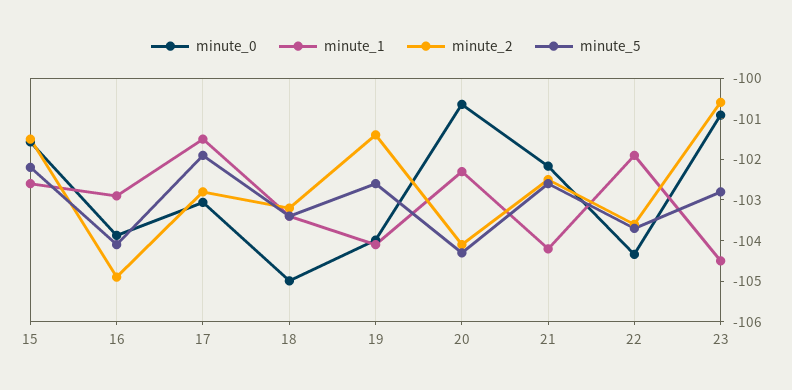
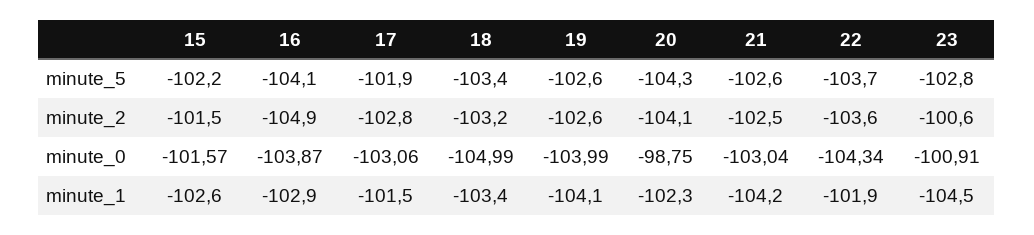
  {
    "minute_0": {
      "15": -101.57,
      "16": -103.87,
      "17": -103.06,
      "18": -104.99,
      "19": -103.99,
-     "20": -100.6,
+     "20": -98.75,
-     "21": -102.2,
+     "21": -103.04,
      "22": -104.34,
      "23": -100.91
    },
    "minute_1": {
      "15": -102.6,
      "16": -102.9,
      "17": -101.5,
      "18": -103.4,
      "19": -104.1,
      "20": -102.3,
      "21": -104.2,
      "22": -101.9,
      "23": -104.5
    },
    "minute_2": {
      "15": -101.5,
      "16": -104.9,
      "17": -102.8,
      "18": -103.2,
-     "19": -101.4,
+     "19": -102.6,
      "20": -104.1,
      "21": -102.5,
      "22": -103.6,
      "23": -100.6
    },
    "minute_5": {
      "15": -102.2,
      "16": -104.1,
      "17": -101.9,
      "18": -103.4,
      "19": -102.6,
      "20": -104.3,
      "21": -102.6,
      "22": -103.7,
      "23": -102.8
    }
  }

